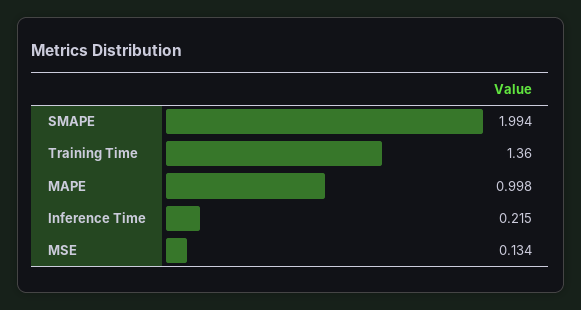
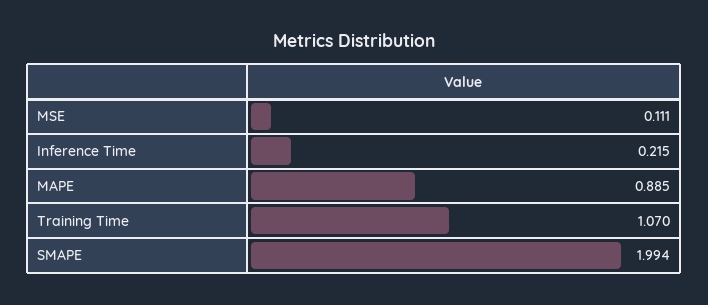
  {
    "SMAPE": 1.994,
-   "Training Time": 1.36,
+   "Training Time": 1.07,
-   "MAPE": 0.998,
+   "MAPE": 0.885,
    "Inference Time": 0.215,
-   "MSE": 0.134
+   "MSE": 0.111
  }

